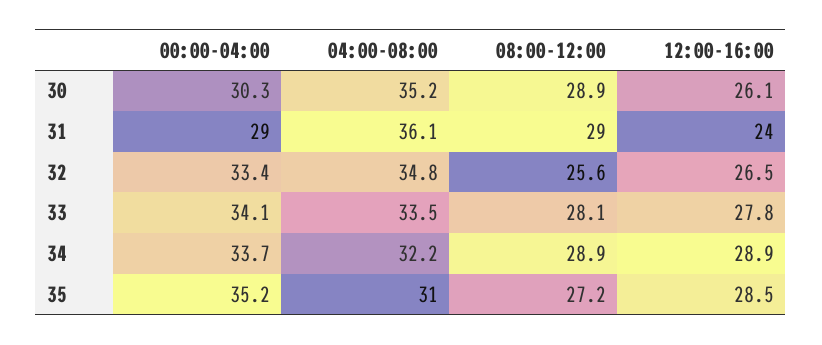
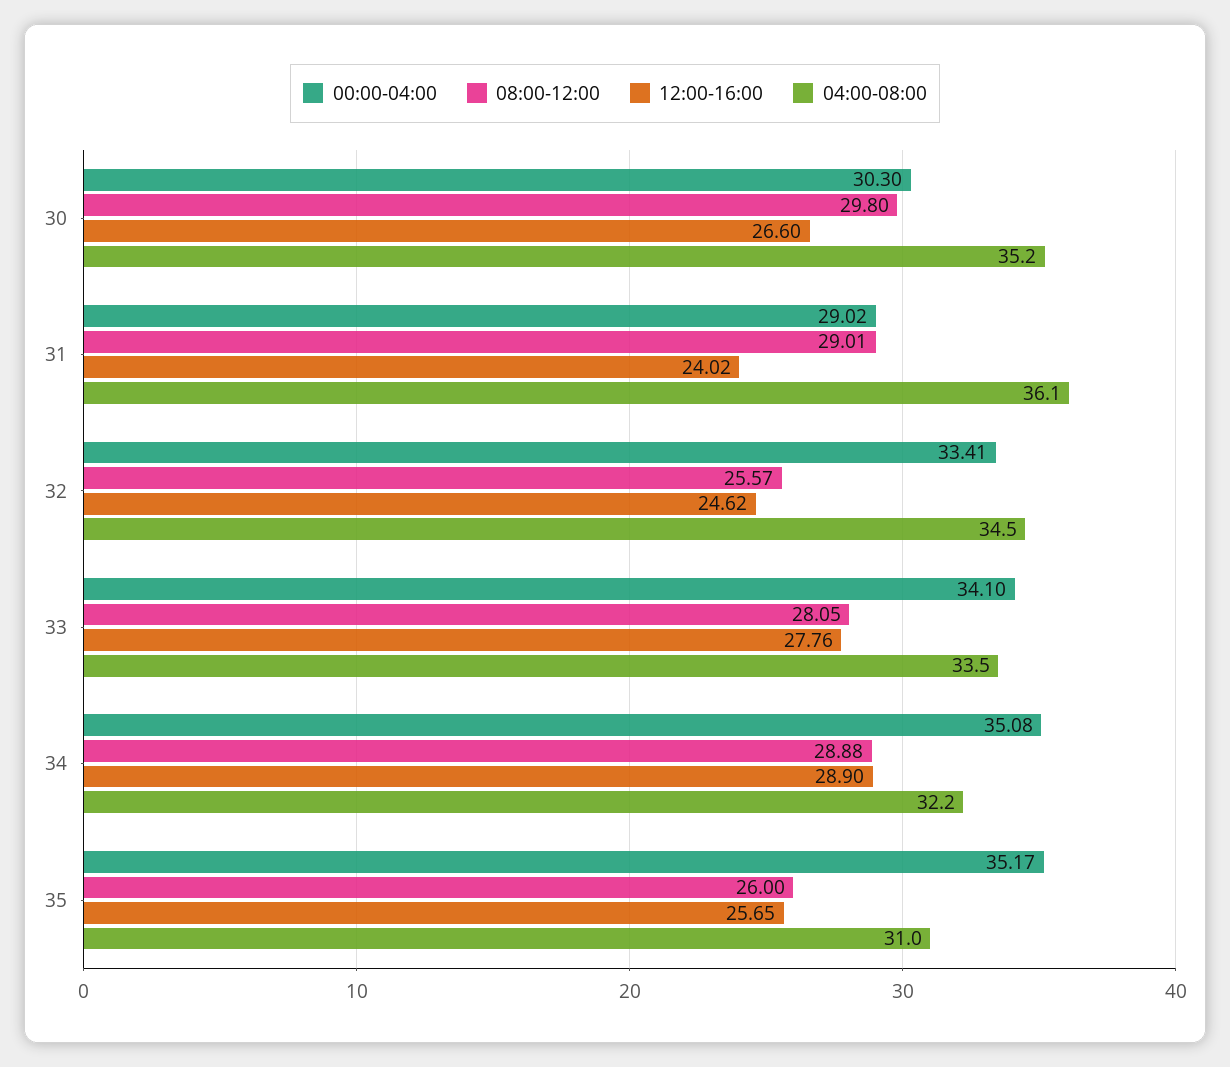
  {
    "00:00-04:00": {
      "30": 30.3,
      "31": 29.02,
      "32": 33.41,
      "33": 34.1,
-     "34": 33.7,
+     "34": 35.08,
      "35": 35.17
    },
    "04:00-08:00": {
      "30": 35.2,
      "31": 36.1,
-     "32": 34.8,
+     "32": 34.5,
      "33": 33.5,
      "34": 32.2,
      "35": 31
    },
    "08:00-12:00": {
-     "30": 28.9,
+     "30": 29.8,
      "31": 29.01,
      "32": 25.57,
      "33": 28.05,
      "34": 28.88,
-     "35": 27.2
+     "35": 26
    },
    "12:00-16:00": {
-     "30": 26.1,
+     "30": 26.6,
      "31": 24.02,
-     "32": 26.5,
+     "32": 24.62,
      "33": 27.76,
      "34": 28.9,
-     "35": 28.5
+     "35": 25.65
    }
  }

